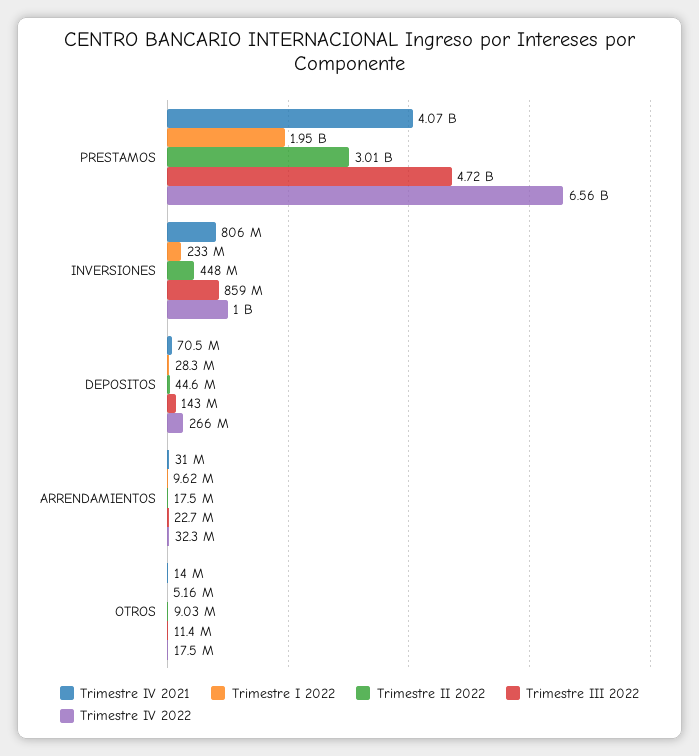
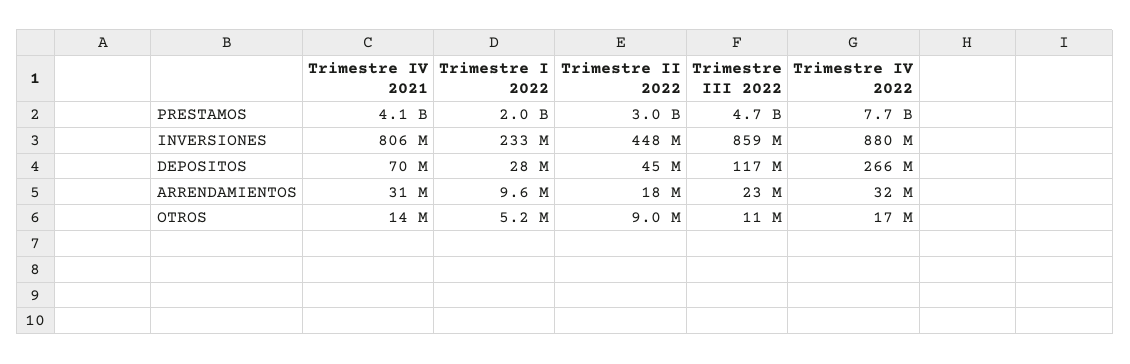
  {
    "Trimestre IV 2021": {
      "PRESTAMOS": 4070000000,
      "INVERSIONES": 806000000,
      "DEPOSITOS": 70500000,
      "ARRENDAMIENTOS": 31000000,
      "OTROS": 14000000
    },
    "Trimestre I 2022": {
      "PRESTAMOS": 1950000000,
      "INVERSIONES": 233000000,
      "DEPOSITOS": 28300000,
      "ARRENDAMIENTOS": 9620000,
      "OTROS": 5160000
    },
    "Trimestre II 2022": {
      "PRESTAMOS": 3010000000,
      "INVERSIONES": 448000000,
      "DEPOSITOS": 44600000,
      "ARRENDAMIENTOS": 17500000,
      "OTROS": 9030000
    },
    "Trimestre III 2022": {
      "PRESTAMOS": 4720000000,
      "INVERSIONES": 859000000,
-     "DEPOSITOS": 143000000,
+     "DEPOSITOS": 117000000,
      "ARRENDAMIENTOS": 22700000,
      "OTROS": 11400000
    },
    "Trimestre IV 2022": {
-     "PRESTAMOS": 6560000000,
+     "PRESTAMOS": 7700000000,
-     "INVERSIONES": 1000000000,
+     "INVERSIONES": 880000000,
      "DEPOSITOS": 266000000,
      "ARRENDAMIENTOS": 32300000,
      "OTROS": 17500000
    }
  }

